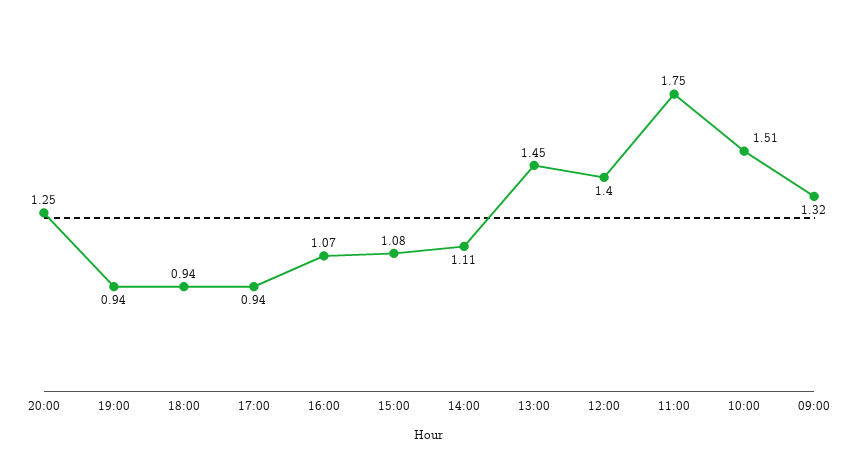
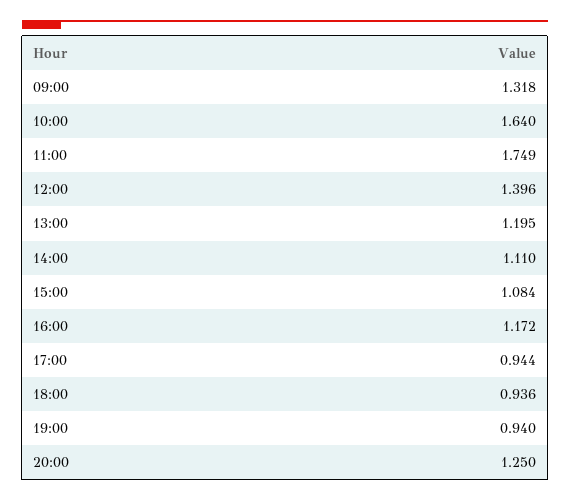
  {
    "20:00": 1.25,
    "19:00": 0.94,
    "18:00": 0.936,
    "17:00": 0.944,
-   "16:00": 1.07,
+   "16:00": 1.172,
    "15:00": 1.084,
    "14:00": 1.11,
-   "13:00": 1.45,
+   "13:00": 1.195,
    "12:00": 1.396,
    "11:00": 1.749,
-   "10:00": 1.51,
+   "10:00": 1.64,
    "09:00": 1.318
  }

